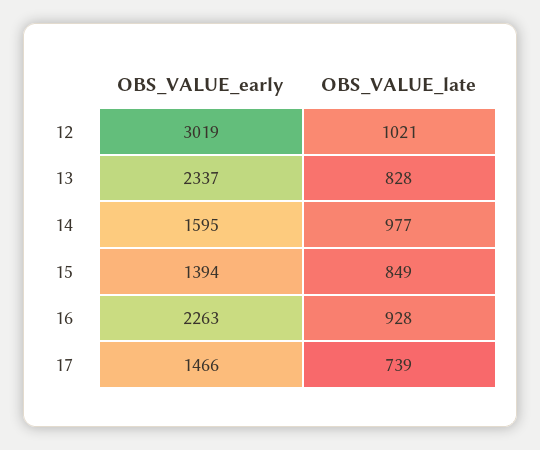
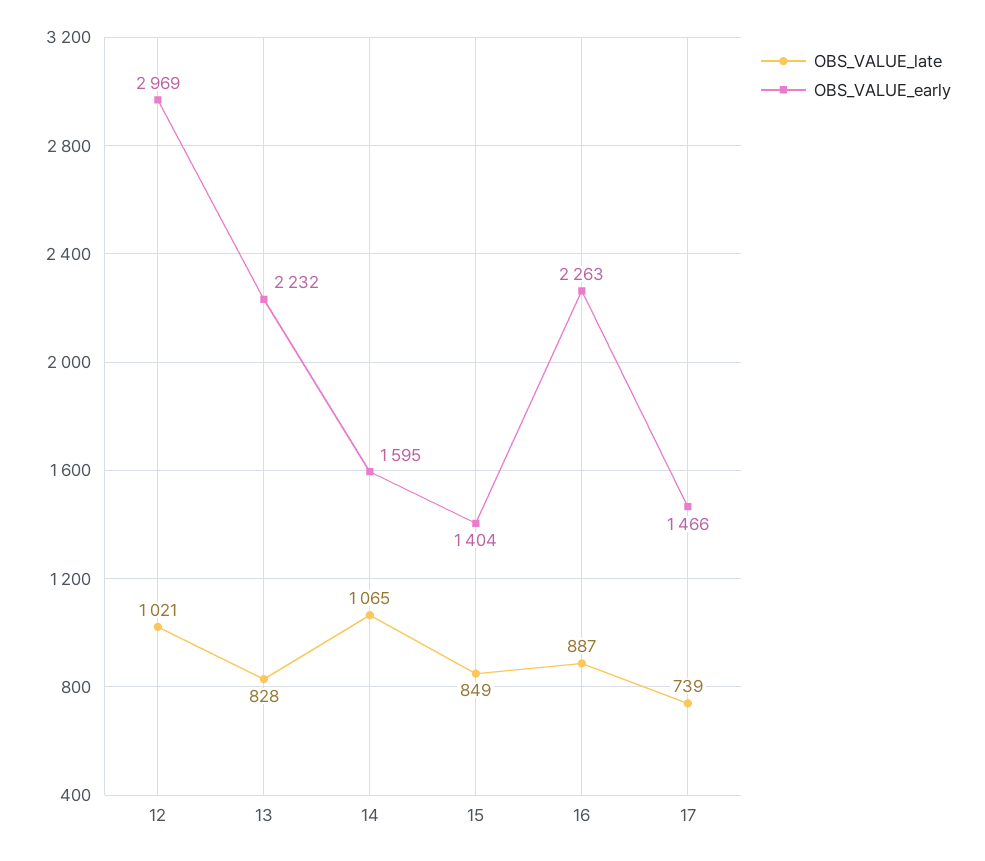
  {
    "OBS_VALUE_early": {
-     "12": 3019,
+     "12": 2969,
-     "13": 2337,
+     "13": 2232,
      "14": 1595,
-     "15": 1394,
+     "15": 1404,
      "16": 2263,
      "17": 1466
    },
    "OBS_VALUE_late": {
      "12": 1021,
      "13": 828,
-     "14": 977,
+     "14": 1065,
      "15": 849,
-     "16": 928,
+     "16": 887,
      "17": 739
    }
  }

